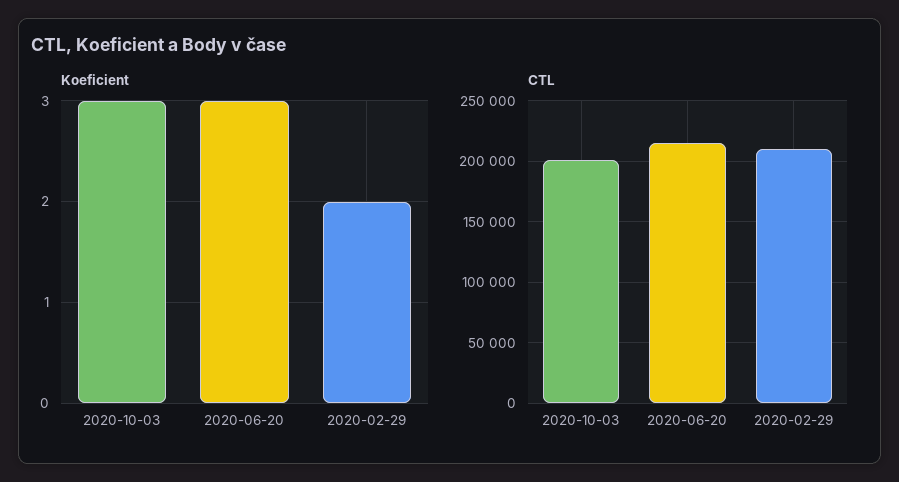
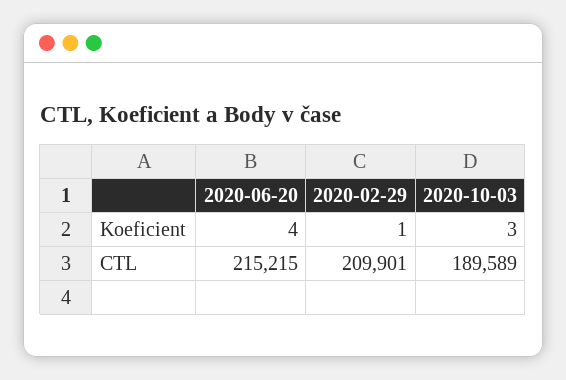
  {
    "Koeficient": {
      "2020-10-03": 3,
-     "2020-06-20": 3,
+     "2020-06-20": 4,
-     "2020-02-29": 2
+     "2020-02-29": 1
    },
    "CTL": {
-     "2020-10-03": 200000,
+     "2020-10-03": 189589,
      "2020-06-20": 215215,
      "2020-02-29": 209901
    }
  }

